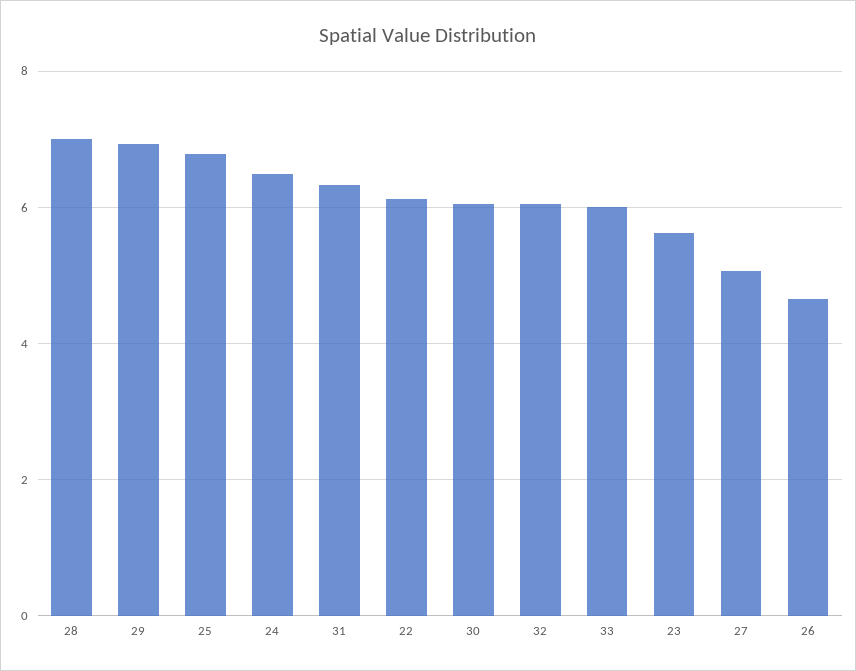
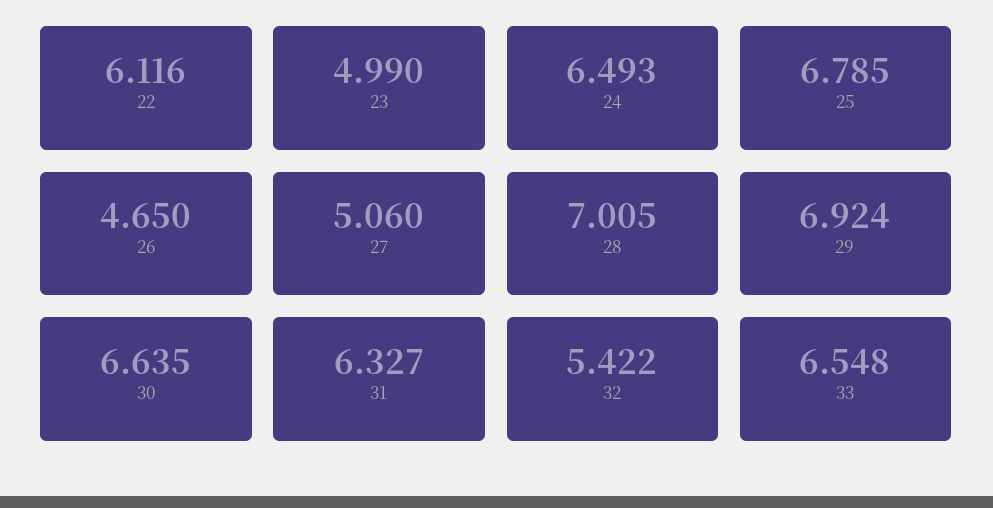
  {
    "28": 7.005,
    "29": 6.924,
    "25": 6.785,
    "24": 6.493,
    "31": 6.327,
    "22": 6.116,
-   "30": 6,
+   "30": 6.635,
-   "32": 6,
+   "32": 5.422,
-   "33": 6,
+   "33": 6.548,
-   "23": 5.6,
+   "23": 4.99,
    "27": 5.06,
    "26": 4.65
  }

